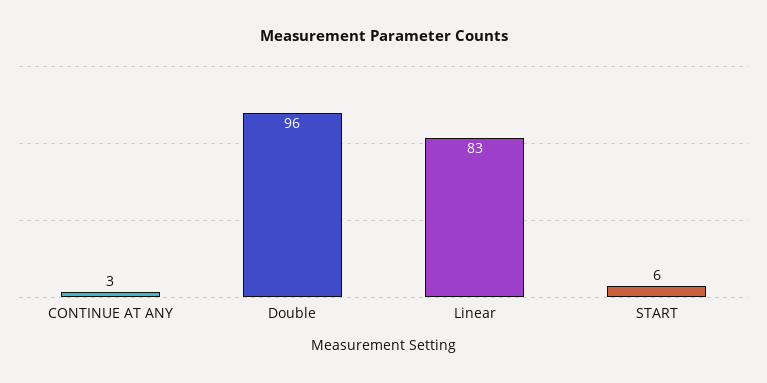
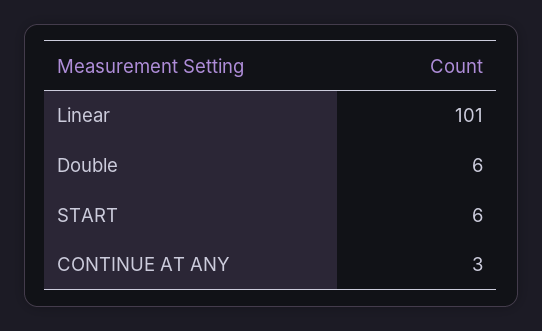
  {
    "CONTINUE AT ANY": 3,
-   "Double": 96,
+   "Double": 6,
-   "Linear": 83,
+   "Linear": 101,
    "START": 6
  }

